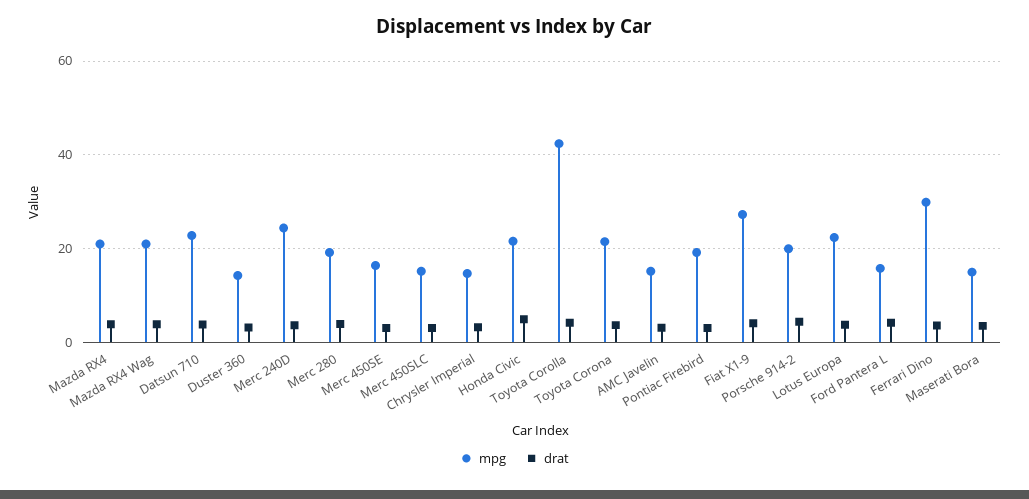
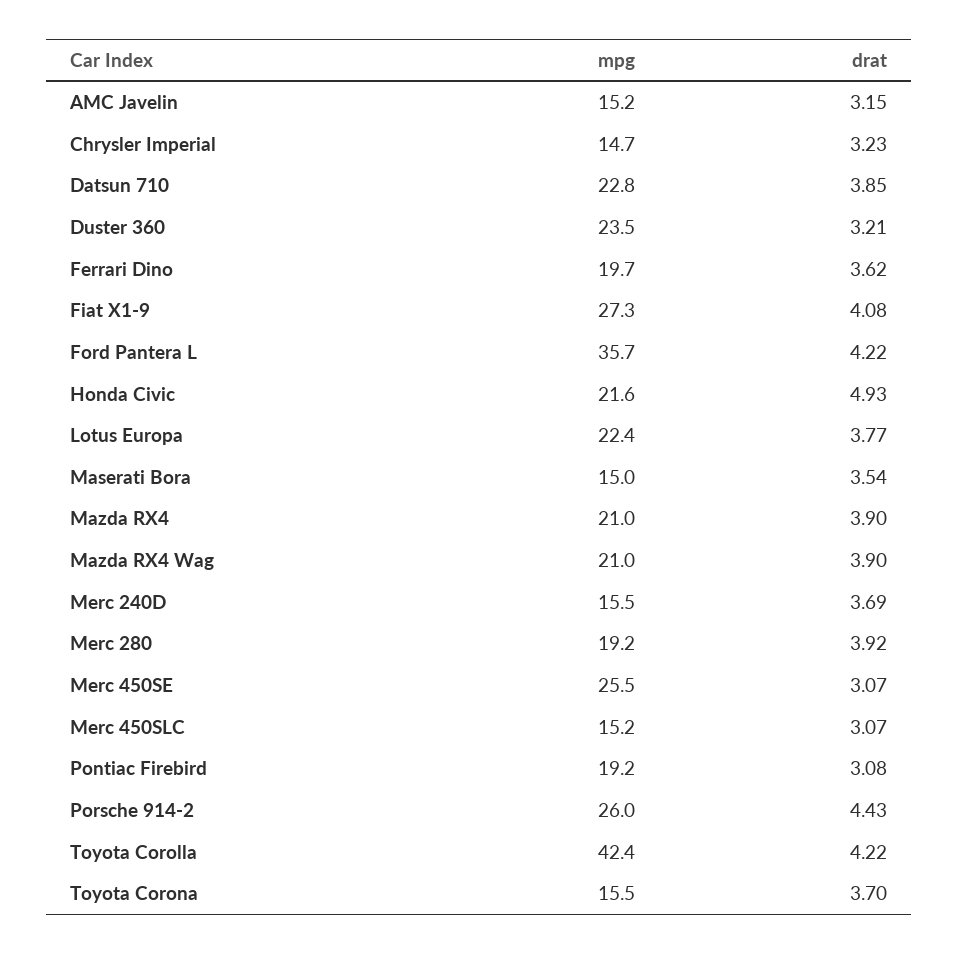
  {
    "mpg": {
      "Mazda RX4": 21,
      "Mazda RX4 Wag": 21,
      "Datsun 710": 22.8,
-     "Duster 360": 14,
+     "Duster 360": 23.5,
-     "Merc 240D": 24,
+     "Merc 240D": 15.5,
      "Merc 280": 19.2,
-     "Merc 450SE": 16,
+     "Merc 450SE": 25.5,
      "Merc 450SLC": 15.2,
      "Chrysler Imperial": 14.7,
      "Honda Civic": 21.6,
      "Toyota Corolla": 42.4,
-     "Toyota Corona": 22,
+     "Toyota Corona": 15.5,
      "AMC Javelin": 15.2,
      "Pontiac Firebird": 19.2,
      "Fiat X1-9": 27.3,
-     "Porsche 914-2": 20,
+     "Porsche 914-2": 26,
      "Lotus Europa": 22.4,
-     "Ford Pantera L": 16,
+     "Ford Pantera L": 35.7,
-     "Ferrari Dino": 30,
+     "Ferrari Dino": 19.7,
      "Maserati Bora": 15
    },
    "drat": {
      "Mazda RX4": 3.9,
      "Mazda RX4 Wag": 3.9,
      "Datsun 710": 3.85,
      "Duster 360": 3.21,
      "Merc 240D": 3.69,
      "Merc 280": 3.92,
      "Merc 450SE": 3.07,
      "Merc 450SLC": 3.07,
      "Chrysler Imperial": 3.23,
      "Honda Civic": 4.93,
      "Toyota Corolla": 4.22,
      "Toyota Corona": 3.7,
      "AMC Javelin": 3.15,
      "Pontiac Firebird": 3.08,
      "Fiat X1-9": 4.08,
      "Porsche 914-2": 4.43,
      "Lotus Europa": 3.77,
      "Ford Pantera L": 4.22,
      "Ferrari Dino": 3.62,
      "Maserati Bora": 3.54
    }
  }

